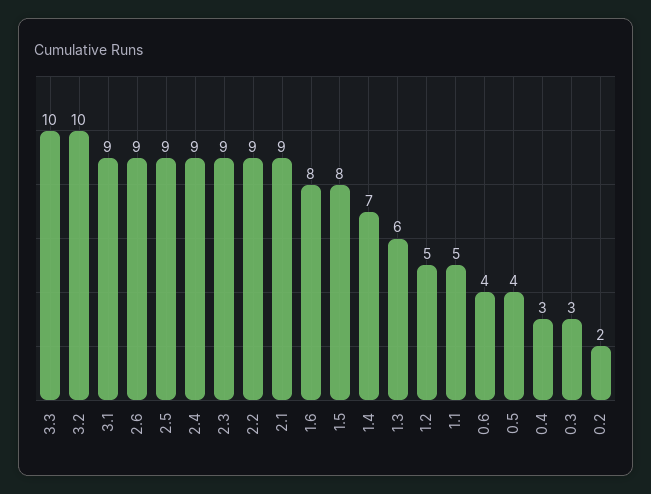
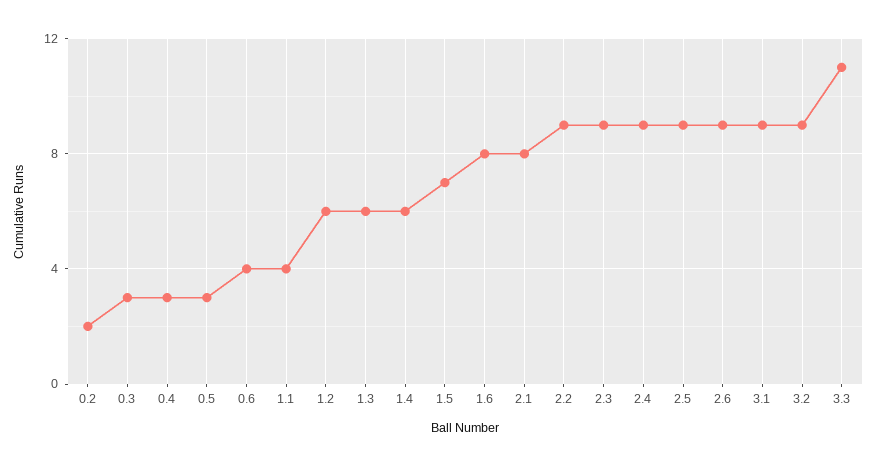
  {
-   "3.3": 10,
+   "3.3": 11,
-   "3.2": 10,
+   "3.2": 9,
    "3.1": 9,
    "2.6": 9,
    "2.5": 9,
    "2.4": 9,
    "2.3": 9,
    "2.2": 9,
-   "2.1": 9,
+   "2.1": 8,
    "1.6": 8,
-   "1.5": 8,
+   "1.5": 7,
-   "1.4": 7,
+   "1.4": 6,
    "1.3": 6,
-   "1.2": 5,
+   "1.2": 6,
-   "1.1": 5,
+   "1.1": 4,
    "0.6": 4,
-   "0.5": 4,
+   "0.5": 3,
    "0.4": 3,
    "0.3": 3,
    "0.2": 2
  }

